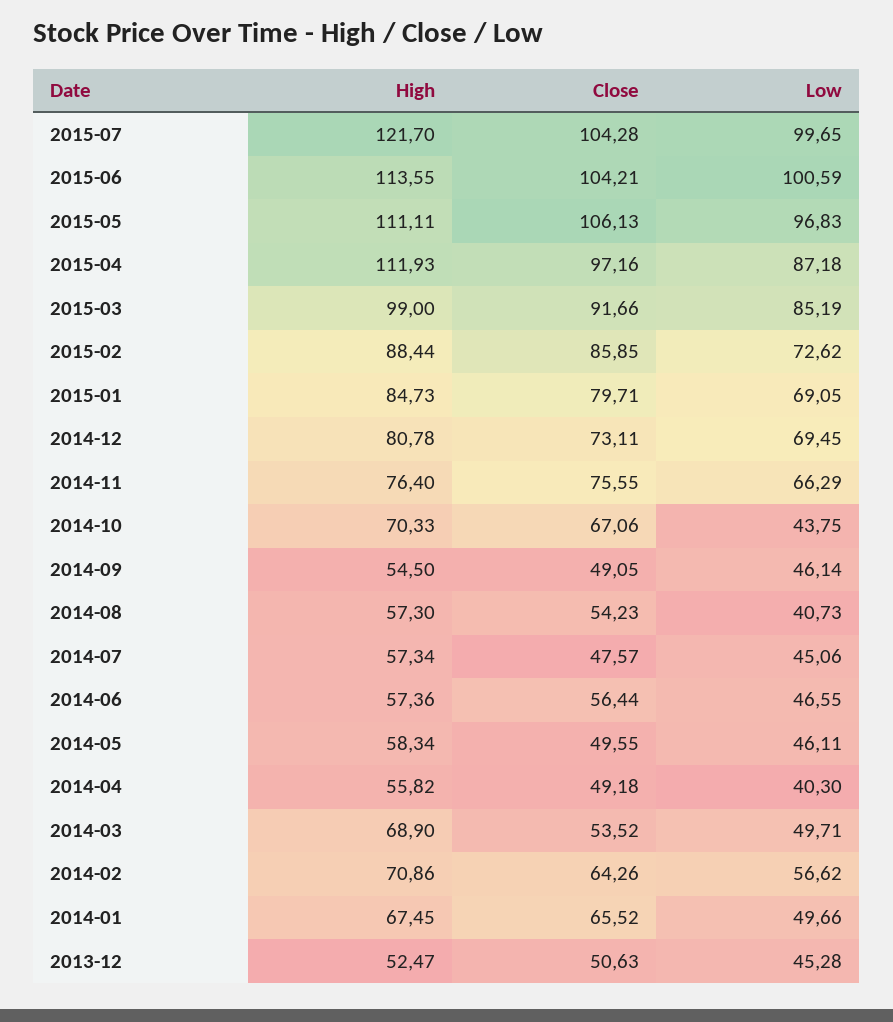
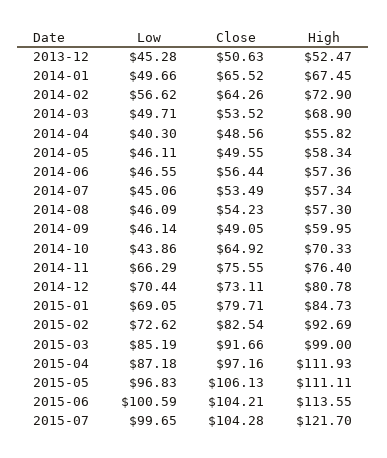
  {
    "High": {
      "2015-07": 121.7,
      "2015-06": 113.55,
      "2015-05": 111.11,
      "2015-04": 111.93,
      "2015-03": 99,
-     "2015-02": 88.44,
+     "2015-02": 92.69,
      "2015-01": 84.73,
      "2014-12": 80.78,
      "2014-11": 76.4,
      "2014-10": 70.33,
-     "2014-09": 54.5,
+     "2014-09": 59.95,
      "2014-08": 57.3,
      "2014-07": 57.34,
      "2014-06": 57.36,
      "2014-05": 58.34,
      "2014-04": 55.82,
      "2014-03": 68.9,
-     "2014-02": 70.86,
+     "2014-02": 72.9,
      "2014-01": 67.45,
      "2013-12": 52.47
    },
    "Close": {
      "2015-07": 104.28,
      "2015-06": 104.21,
      "2015-05": 106.13,
      "2015-04": 97.16,
      "2015-03": 91.66,
-     "2015-02": 85.85,
+     "2015-02": 82.54,
      "2015-01": 79.71,
      "2014-12": 73.11,
      "2014-11": 75.55,
-     "2014-10": 67.06,
+     "2014-10": 64.92,
      "2014-09": 49.05,
      "2014-08": 54.23,
-     "2014-07": 47.57,
+     "2014-07": 53.49,
      "2014-06": 56.44,
      "2014-05": 49.55,
-     "2014-04": 49.18,
+     "2014-04": 48.56,
      "2014-03": 53.52,
      "2014-02": 64.26,
      "2014-01": 65.52,
      "2013-12": 50.63
    },
    "Low": {
      "2015-07": 99.65,
      "2015-06": 100.59,
      "2015-05": 96.83,
      "2015-04": 87.18,
      "2015-03": 85.19,
      "2015-02": 72.62,
      "2015-01": 69.05,
-     "2014-12": 69.45,
+     "2014-12": 70.44,
      "2014-11": 66.29,
-     "2014-10": 43.75,
+     "2014-10": 43.86,
      "2014-09": 46.14,
-     "2014-08": 40.73,
+     "2014-08": 46.09,
      "2014-07": 45.06,
      "2014-06": 46.55,
      "2014-05": 46.11,
      "2014-04": 40.3,
      "2014-03": 49.71,
      "2014-02": 56.62,
      "2014-01": 49.66,
      "2013-12": 45.28
    }
  }

